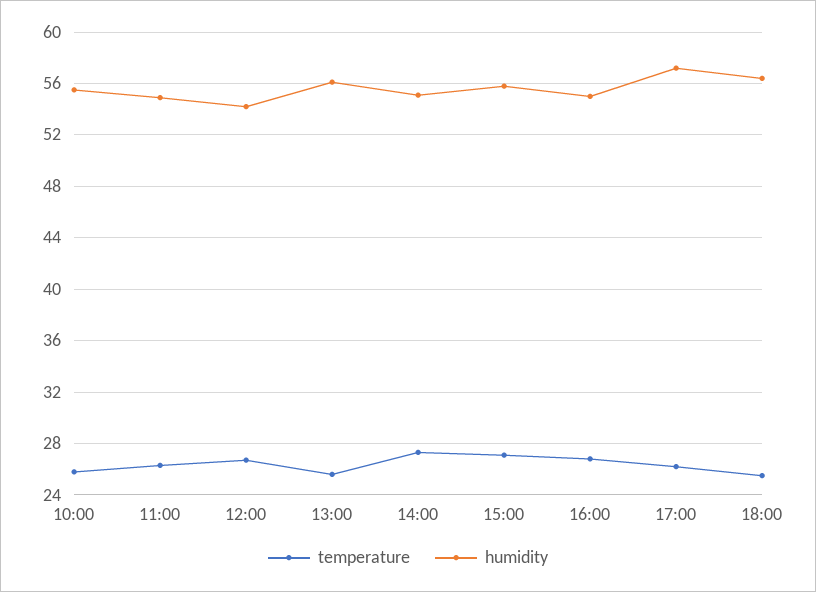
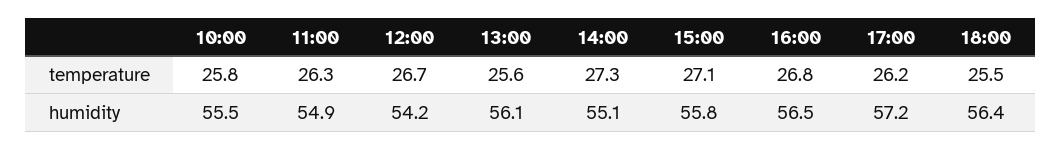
  {
    "temperature": {
      "10:00": 25.8,
      "11:00": 26.3,
      "12:00": 26.7,
      "13:00": 25.6,
      "14:00": 27.3,
      "15:00": 27.1,
      "16:00": 26.8,
      "17:00": 26.2,
      "18:00": 25.5
    },
    "humidity": {
      "10:00": 55.5,
      "11:00": 54.9,
      "12:00": 54.2,
      "13:00": 56.1,
      "14:00": 55.1,
      "15:00": 55.8,
-     "16:00": 55,
+     "16:00": 56.5,
      "17:00": 57.2,
      "18:00": 56.4
    }
  }

